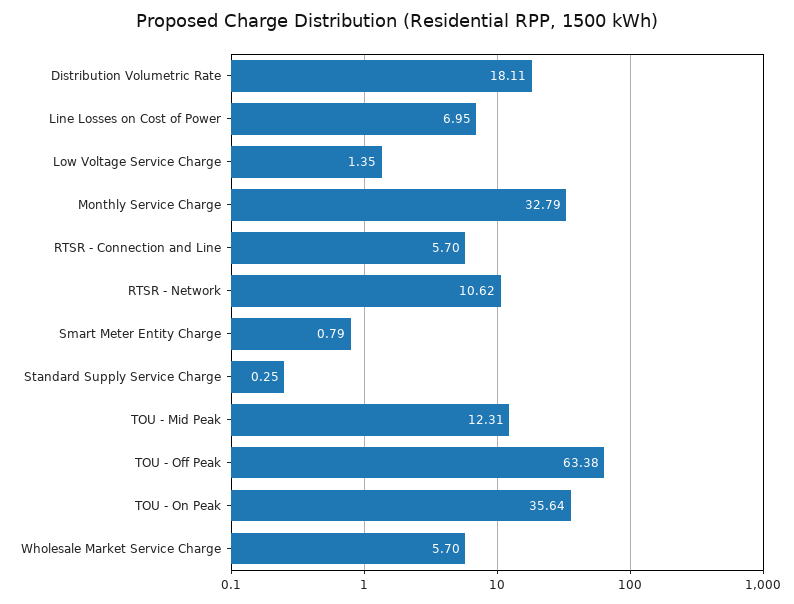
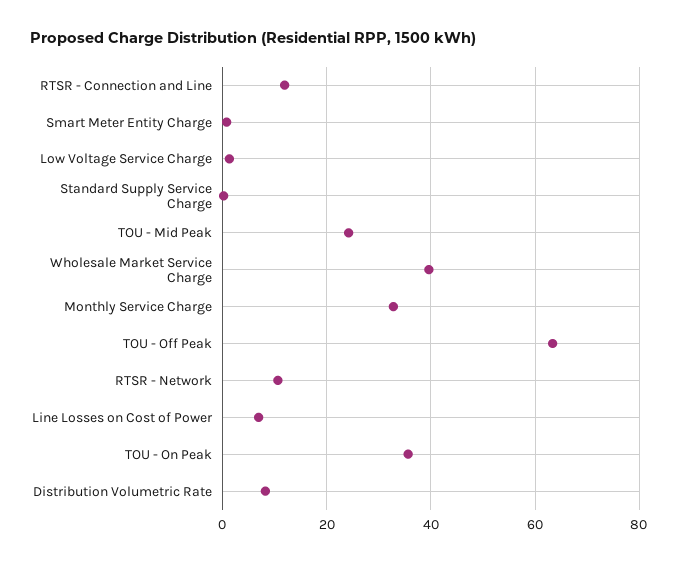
  {
-   "Distribution Volumetric Rate": 18.11,
+   "Distribution Volumetric Rate": 8,
    "Line Losses on Cost of Power": 6.95,
    "Low Voltage Service Charge": 1.35,
    "Monthly Service Charge": 32.79,
-   "RTSR - Connection and Line": 5.7,
+   "RTSR - Connection and Line": 12,
    "RTSR - Network": 10.62,
    "Smart Meter Entity Charge": 0.79,
    "Standard Supply Service Charge": 0.25,
-   "TOU - Mid Peak": 12.31,
+   "TOU - Mid Peak": 24,
    "TOU - Off Peak": 63.38,
    "TOU - On Peak": 35.64,
-   "Wholesale Market Service Charge": 5.7
+   "Wholesale Market Service Charge": 40
  }

